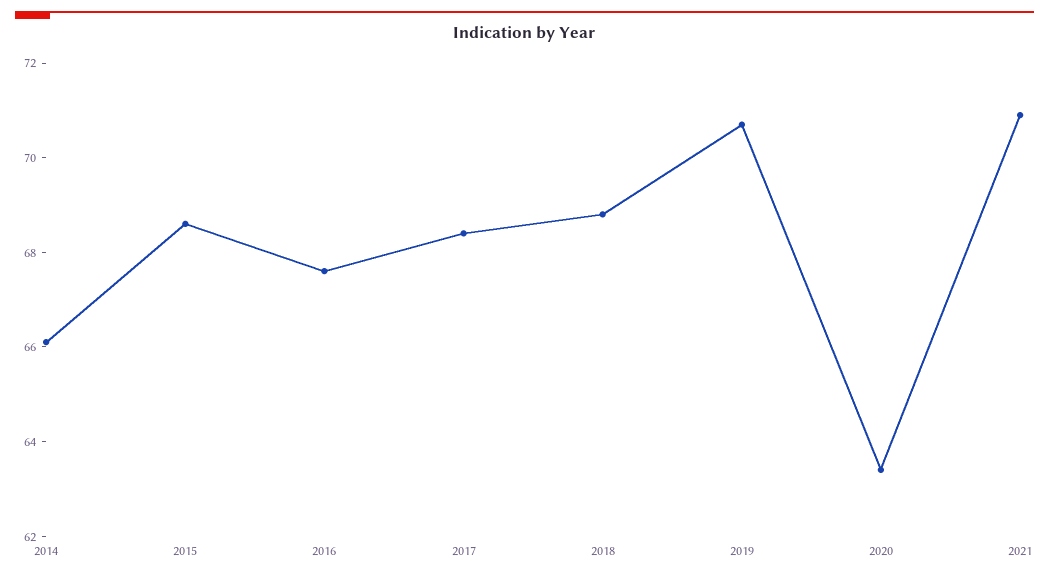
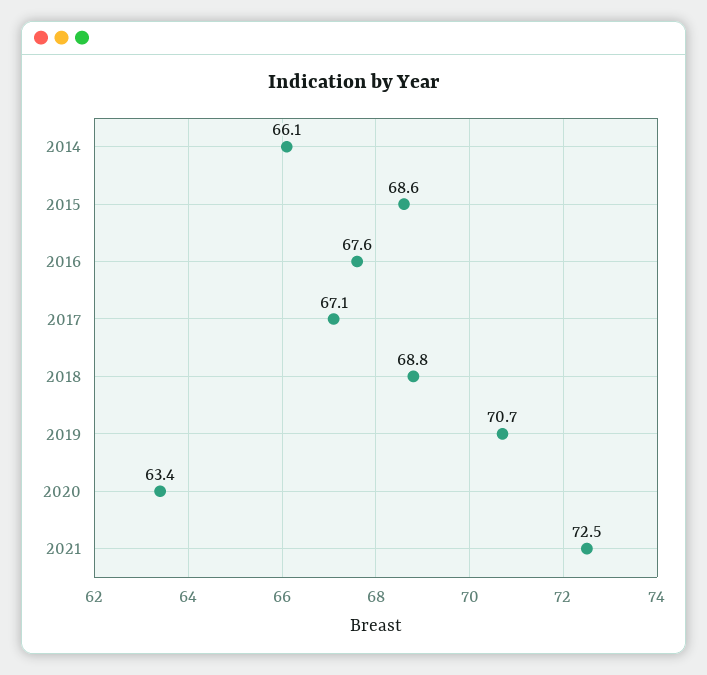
  {
    "2014": 66.1,
    "2015": 68.6,
    "2016": 67.6,
-   "2017": 68.5,
+   "2017": 67.1,
    "2018": 68.8,
    "2019": 70.7,
    "2020": 63.4,
-   "2021": 71
+   "2021": 72.5
  }

